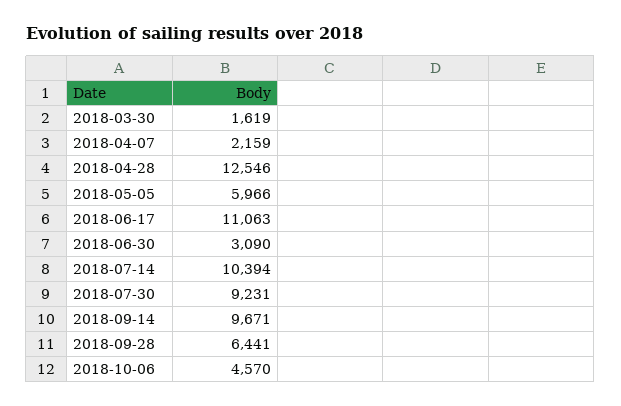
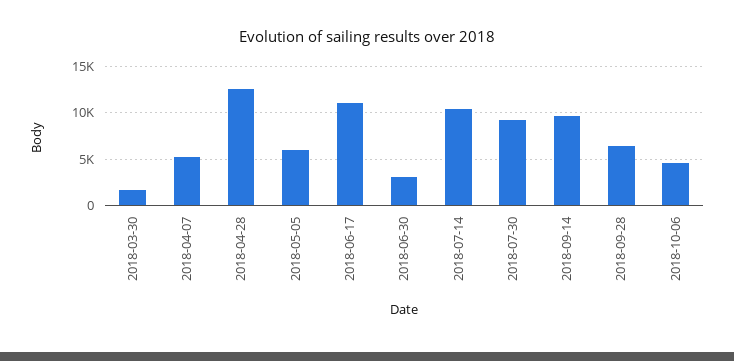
  {
    "2018-03-30": 1619,
-   "2018-04-07": 2159,
+   "2018-04-07": 5000,
    "2018-04-28": 12546,
    "2018-05-05": 5966,
    "2018-06-17": 11063,
    "2018-06-30": 3090,
    "2018-07-14": 10394,
    "2018-07-30": 9231,
    "2018-09-14": 9671,
    "2018-09-28": 6441,
    "2018-10-06": 4570
  }

